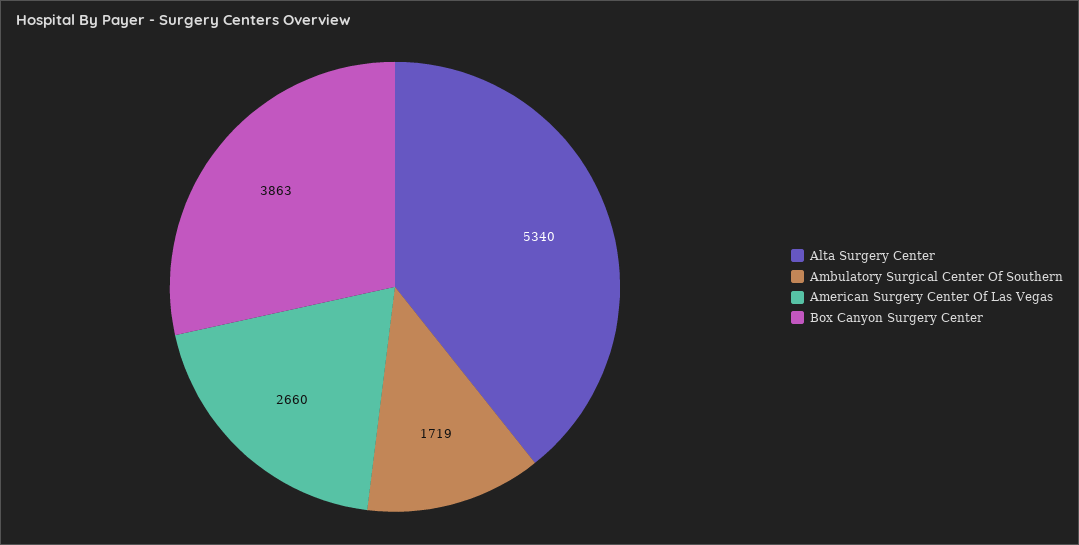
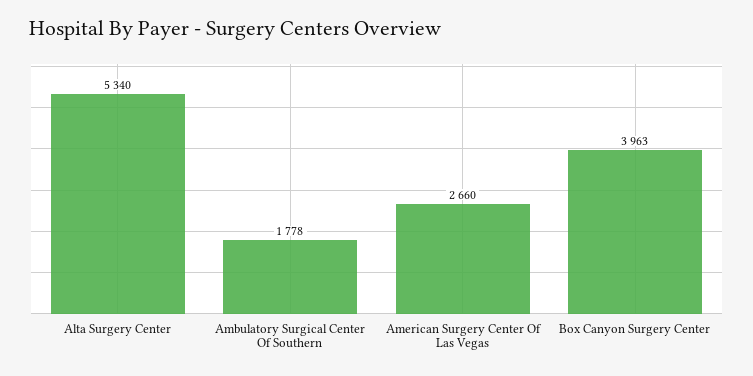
  {
    "Alta Surgery Center": 5340,
-   "Ambulatory Surgical Center Of Southern": 1719,
+   "Ambulatory Surgical Center Of Southern": 1778,
    "American Surgery Center Of Las Vegas": 2660,
-   "Box Canyon Surgery Center": 3863
+   "Box Canyon Surgery Center": 3963
  }

